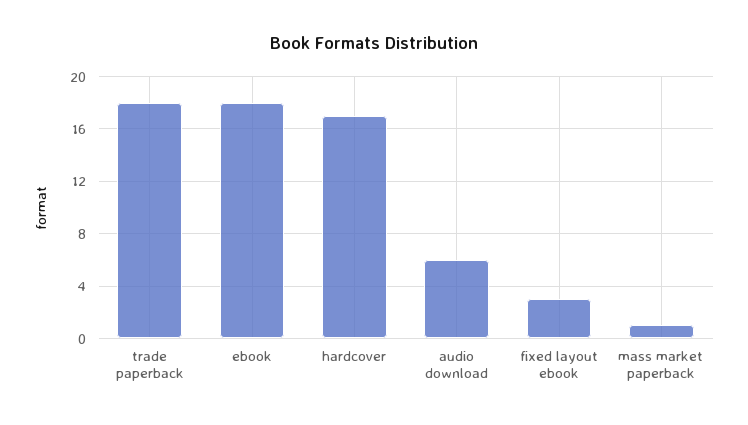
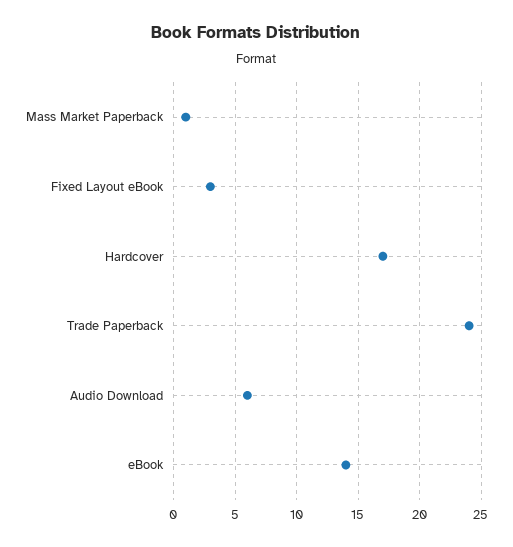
  {
-   "trade paperback": 18,
+   "trade paperback": 24,
-   "ebook": 18,
+   "ebook": 14,
    "hardcover": 17,
    "audio download": 6,
    "fixed layout ebook": 3,
    "mass market paperback": 1
  }

